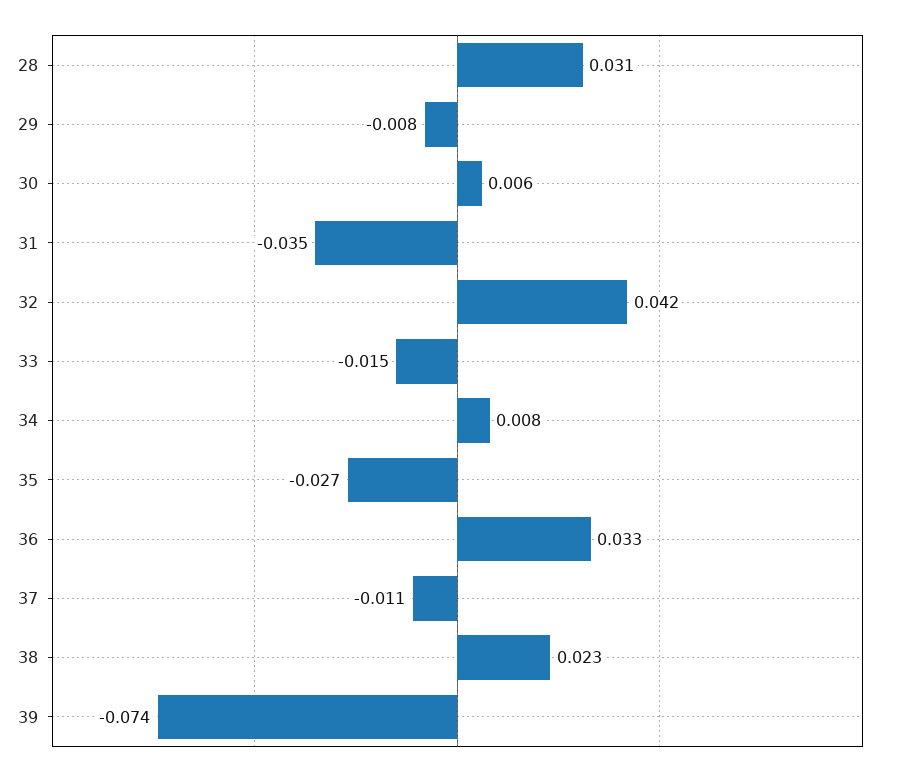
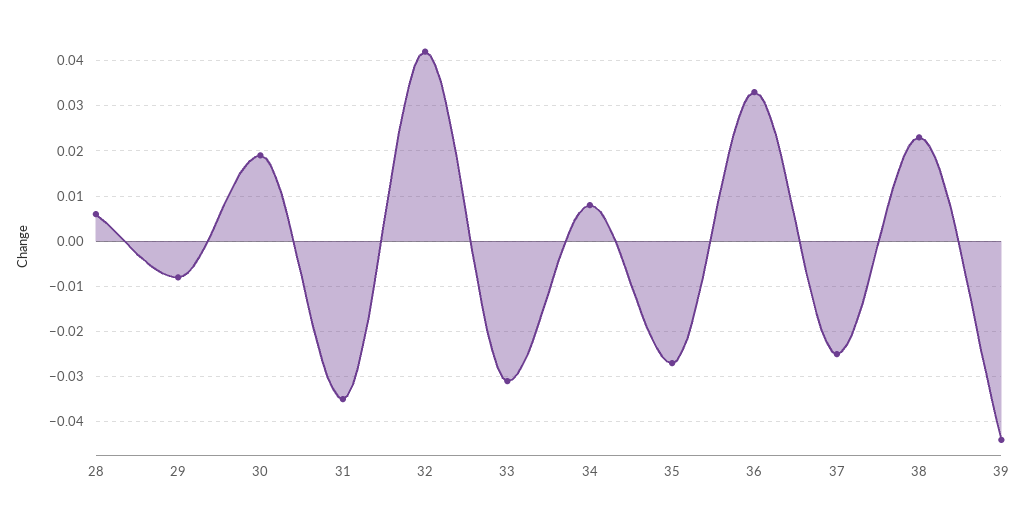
  {
-   "28": 0.031,
+   "28": 0.005,
    "29": -0.008,
-   "30": 0.006,
+   "30": 0.02,
    "31": -0.035,
    "32": 0.042,
-   "33": -0.015,
+   "33": -0.03,
    "34": 0.008,
    "35": -0.027,
    "36": 0.033,
-   "37": -0.011,
+   "37": -0.025,
    "38": 0.023,
-   "39": -0.074
+   "39": -0.045
  }

